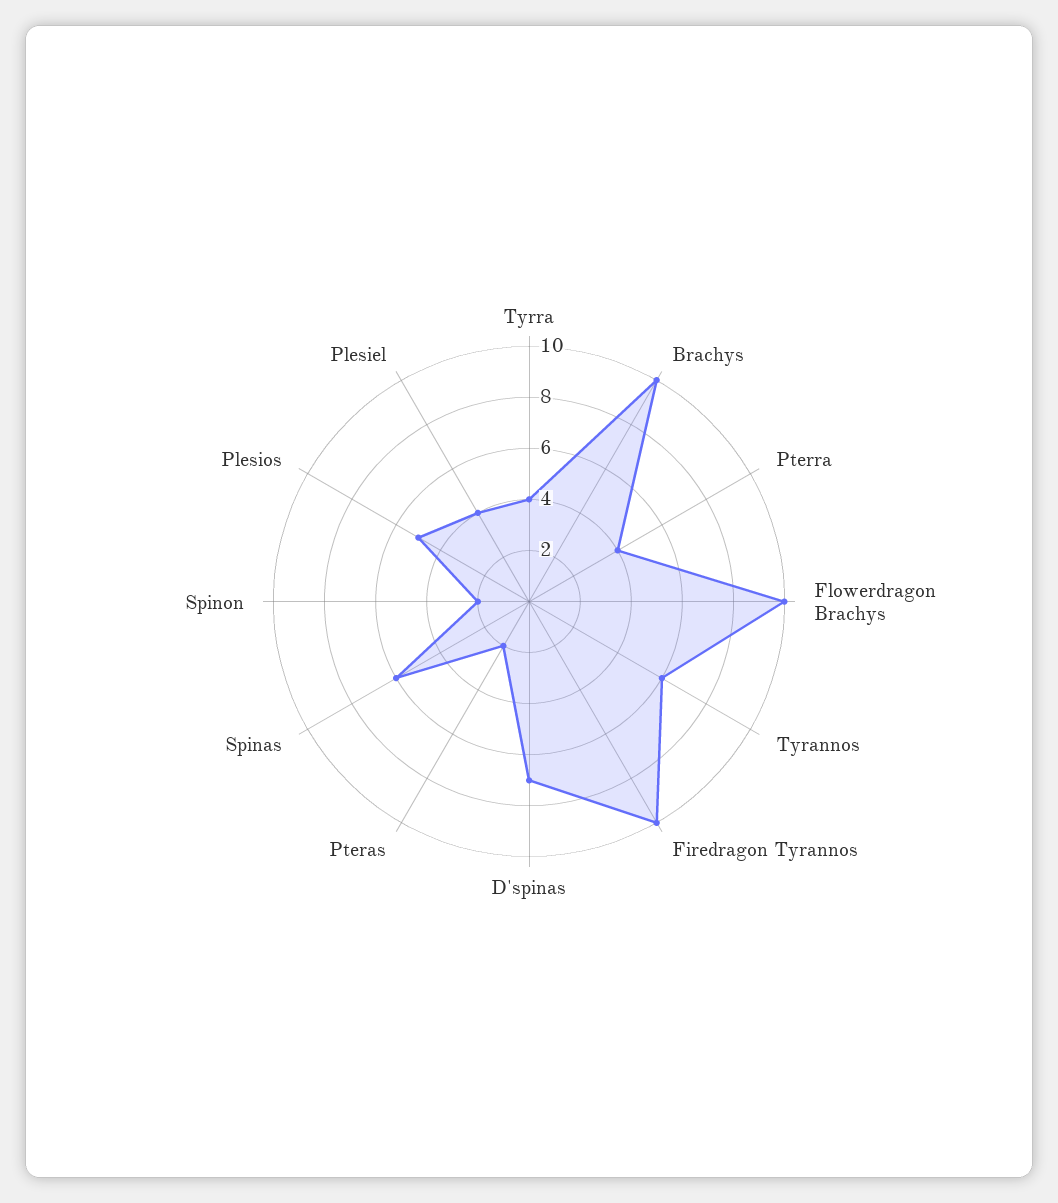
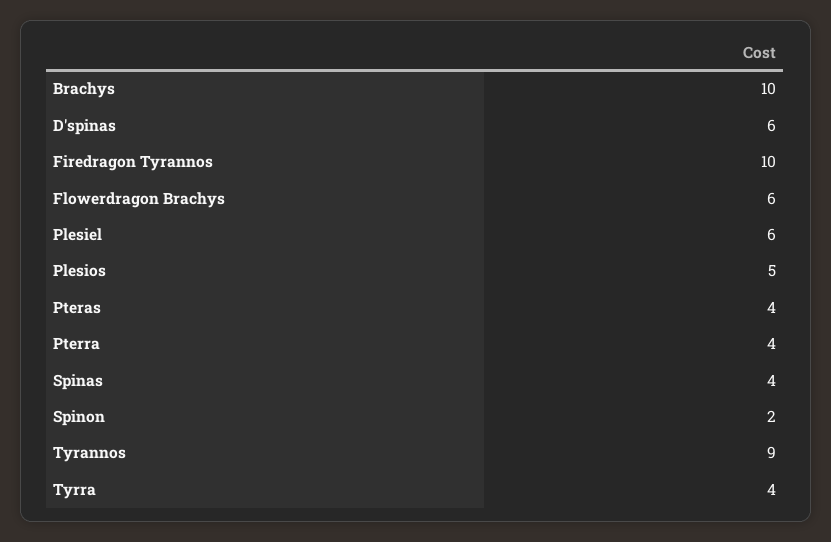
  {
    "Tyrra": 4,
    "Brachys": 10,
    "Pterra": 4,
-   "Flowerdragon Brachys": 10,
+   "Flowerdragon Brachys": 6,
-   "Tyrannos": 6,
+   "Tyrannos": 9,
    "Firedragon Tyrannos": 10,
-   "D'spinas": 7,
+   "D'spinas": 6,
-   "Pteras": 2,
+   "Pteras": 4,
-   "Spinas": 6,
+   "Spinas": 4,
    "Spinon": 2,
    "Plesios": 5,
-   "Plesiel": 4
+   "Plesiel": 6
  }

